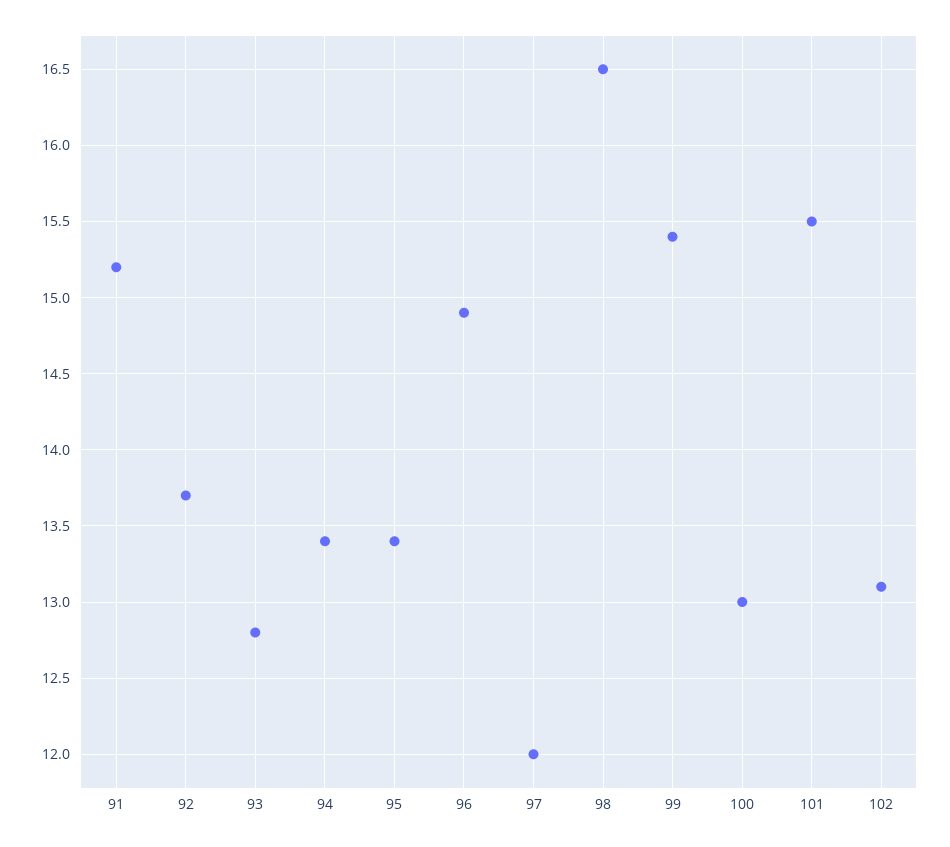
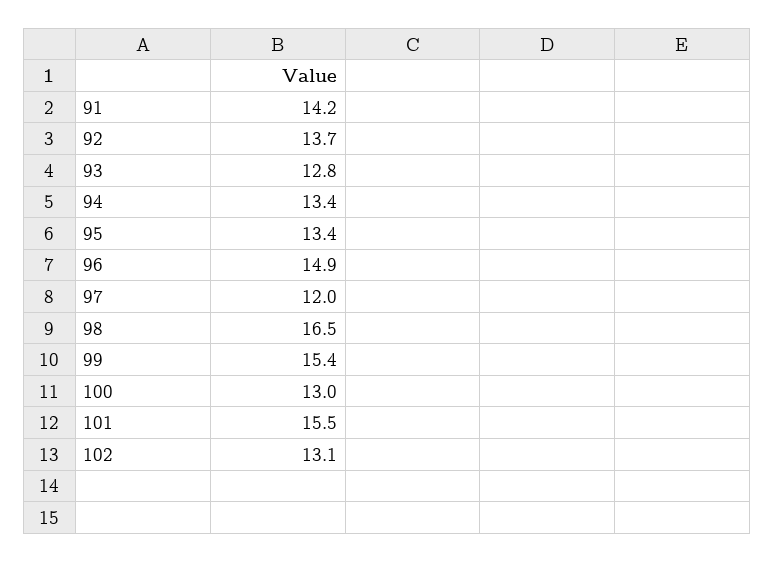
  {
-   "91": 15.2,
+   "91": 14.2,
    "92": 13.7,
    "93": 12.8,
    "94": 13.4,
    "95": 13.4,
    "96": 14.9,
    "97": 12,
    "98": 16.5,
    "99": 15.4,
    "100": 13,
    "101": 15.5,
    "102": 13.1
  }

